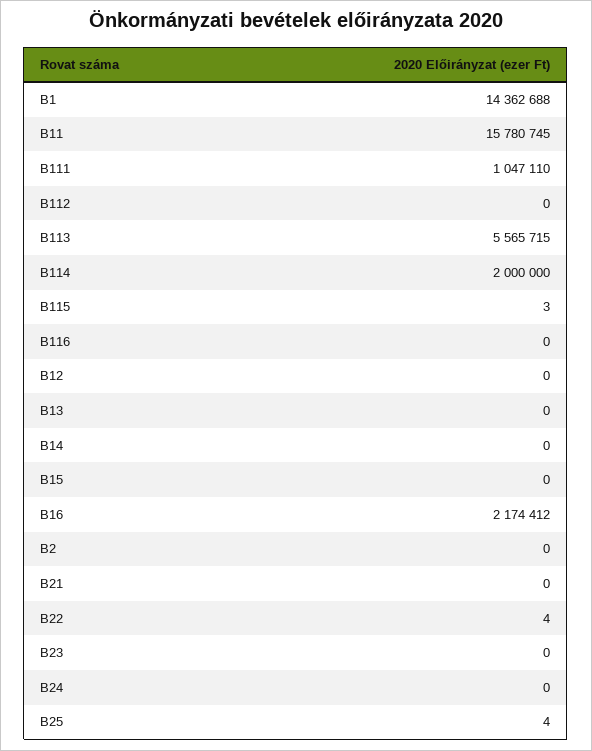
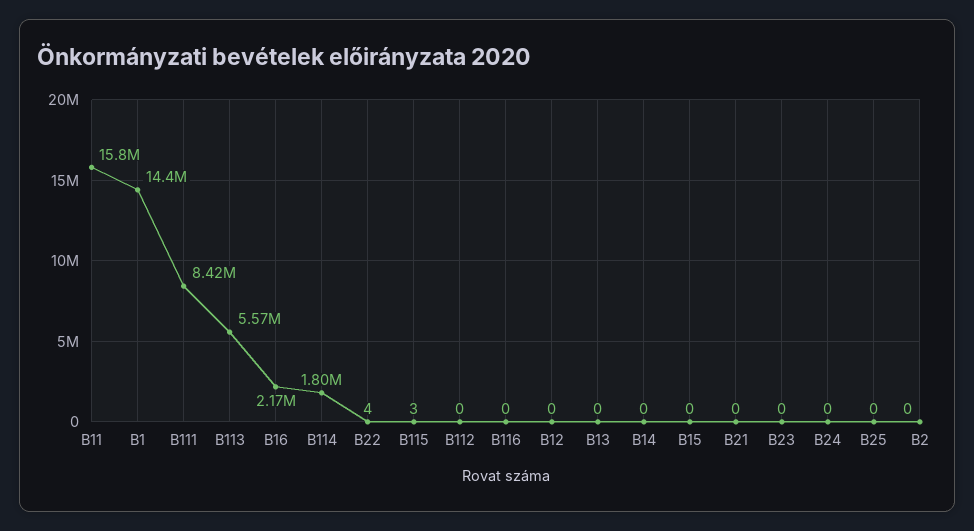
  {
    "B1": 14362688,
    "B11": 15780745,
-   "B111": 1047110,
+   "B111": 8420000,
    "B112": 0,
    "B113": 5565715,
-   "B114": 2000000,
+   "B114": 1800000,
    "B115": 3,
    "B116": 0,
    "B12": 0,
    "B13": 0,
    "B14": 0,
    "B15": 0,
    "B16": 2174412,
    "B2": 0,
    "B21": 0,
    "B22": 4,
    "B23": 0,
    "B24": 0,
-   "B25": 4
+   "B25": 0
  }

